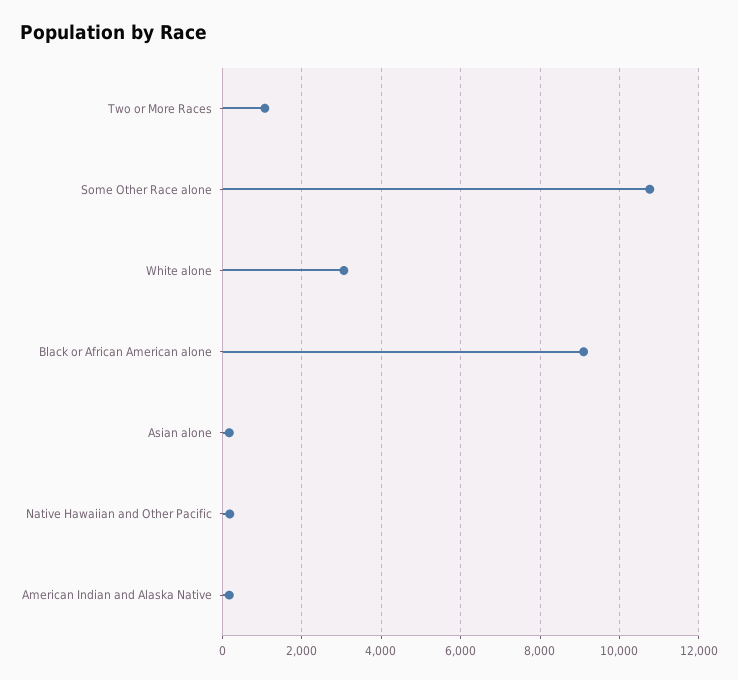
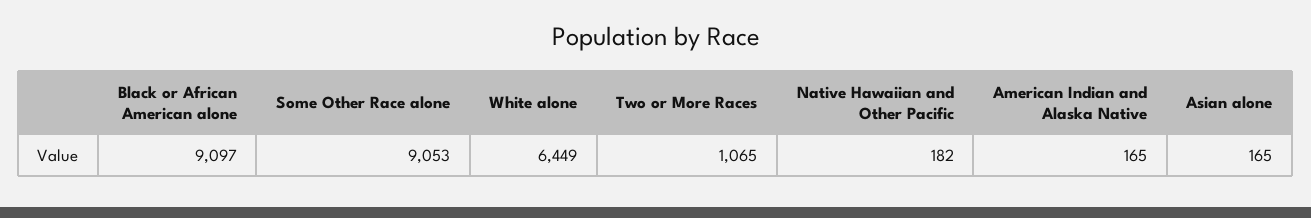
  {
    "Two or More Races": 1065,
-   "Some Other Race alone": 10800,
+   "Some Other Race alone": 9053,
-   "White alone": 3000,
+   "White alone": 6449,
    "Black or African American alone": 9097,
    "Asian alone": 165,
    "Native Hawaiian and Other Pacific": 182,
    "American Indian and Alaska Native": 165
  }

